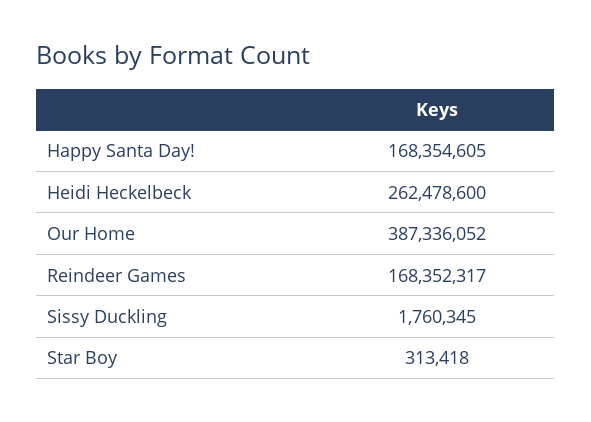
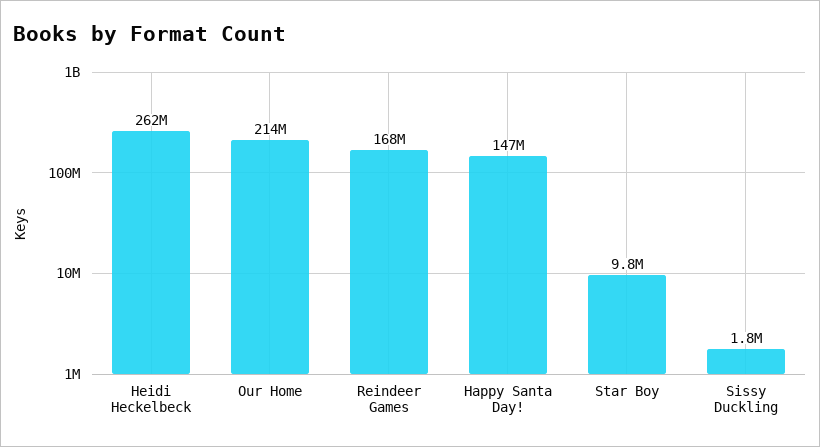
  {
-   "Happy Santa Day!": 168354605,
+   "Happy Santa Day!": 147000000,
    "Heidi Heckelbeck": 262478600,
-   "Our Home": 387336052,
+   "Our Home": 214000000,
    "Reindeer Games": 168352317,
    "Sissy Duckling": 1760345,
-   "Star Boy": 313418
+   "Star Boy": 9800000
  }

